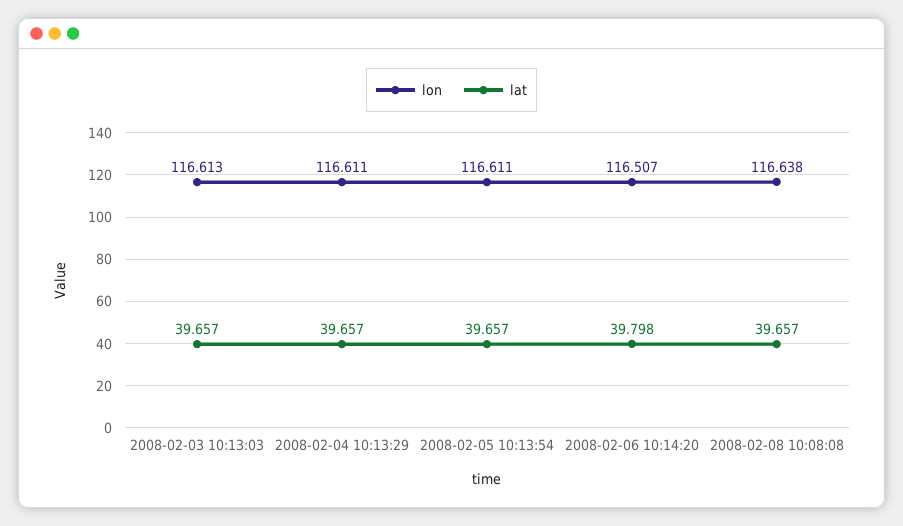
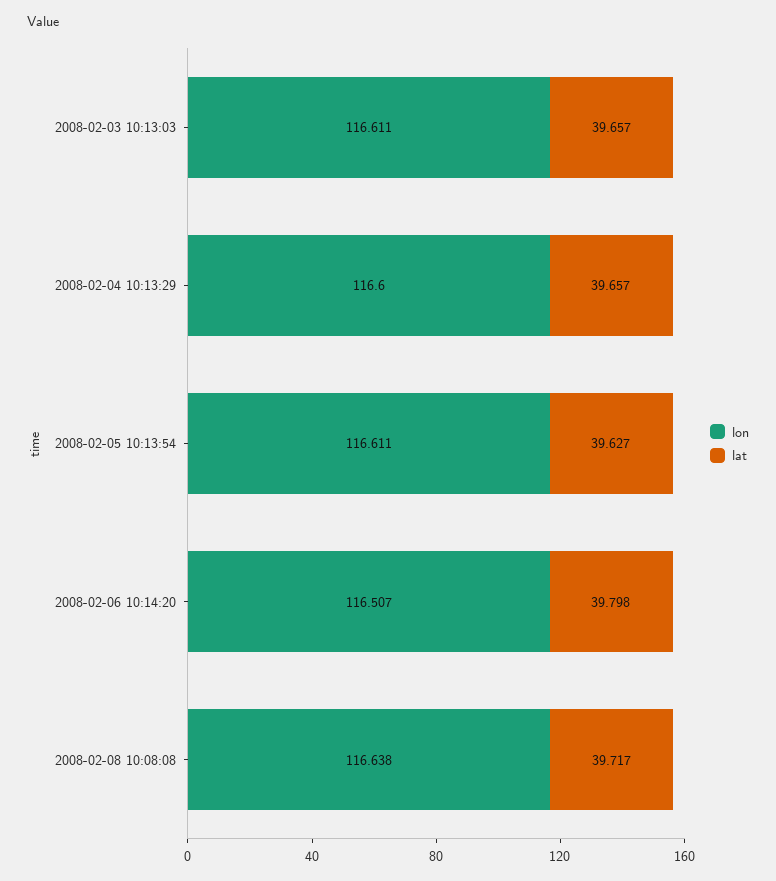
  {
    "lon": {
-     "2008-02-03 10:13:03": 116.613,
+     "2008-02-03 10:13:03": 116.611,
-     "2008-02-04 10:13:29": 116.611,
+     "2008-02-04 10:13:29": 116.6,
      "2008-02-05 10:13:54": 116.611,
      "2008-02-06 10:14:20": 116.507,
      "2008-02-08 10:08:08": 116.638
    },
    "lat": {
      "2008-02-03 10:13:03": 39.657,
      "2008-02-04 10:13:29": 39.657,
-     "2008-02-05 10:13:54": 39.657,
+     "2008-02-05 10:13:54": 39.627,
      "2008-02-06 10:14:20": 39.798,
-     "2008-02-08 10:08:08": 39.657
+     "2008-02-08 10:08:08": 39.717
    }
  }

